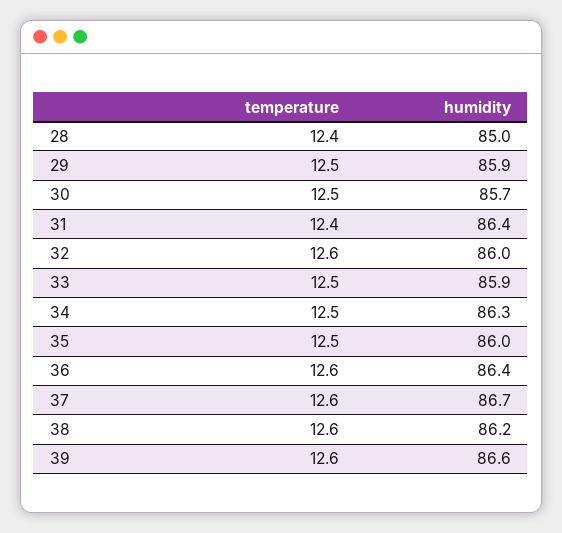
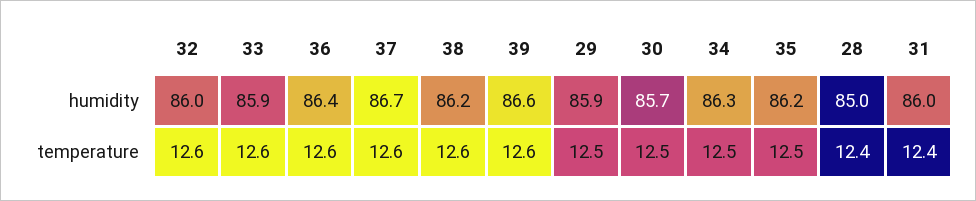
  {
    "temperature": {
      "28": 12.4,
      "29": 12.5,
      "30": 12.5,
      "31": 12.4,
      "32": 12.6,
-     "33": 12.5,
+     "33": 12.6,
      "34": 12.5,
      "35": 12.5,
      "36": 12.6,
      "37": 12.6,
      "38": 12.6,
      "39": 12.6
    },
    "humidity": {
      "28": 85,
      "29": 85.9,
      "30": 85.7,
-     "31": 86.4,
+     "31": 86,
      "32": 86,
      "33": 85.9,
      "34": 86.3,
-     "35": 86,
+     "35": 86.2,
      "36": 86.4,
      "37": 86.7,
      "38": 86.2,
      "39": 86.6
    }
  }

